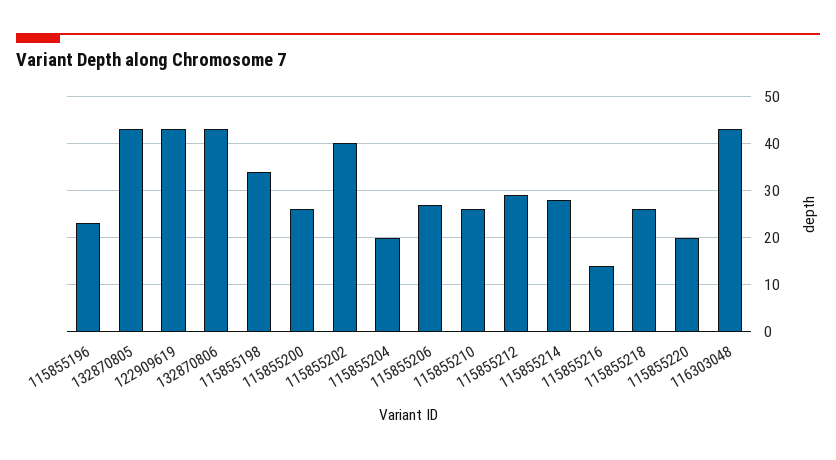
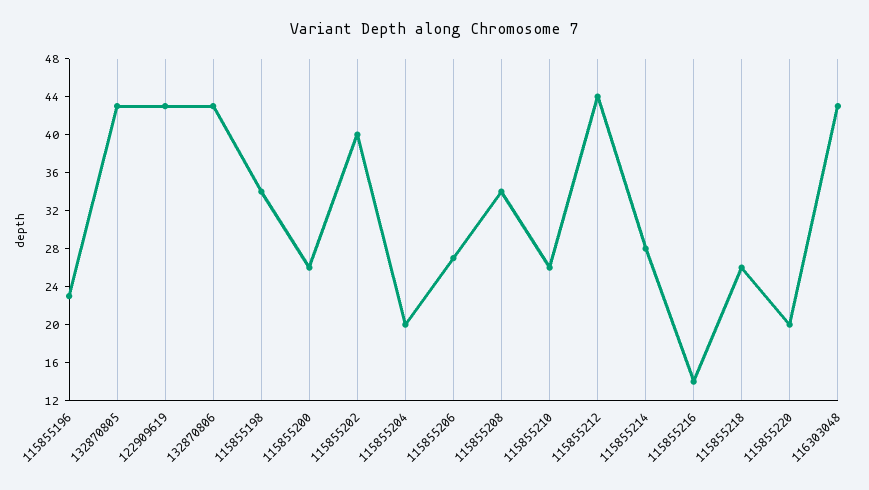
  {
    "115855196": 23,
    "132870805": 43,
    "122909619": 43,
    "132870806": 43,
    "115855198": 34,
    "115855200": 26,
    "115855202": 40,
    "115855204": 20,
    "115855206": 27,
    "115855210": 26,
-   "115855212": 30,
+   "115855212": 44,
    "115855214": 28,
    "115855216": 14,
    "115855218": 26,
    "115855220": 20,
-   "116303048": 43
+   "116303048": 43,
+   "115855208": 34
  }

